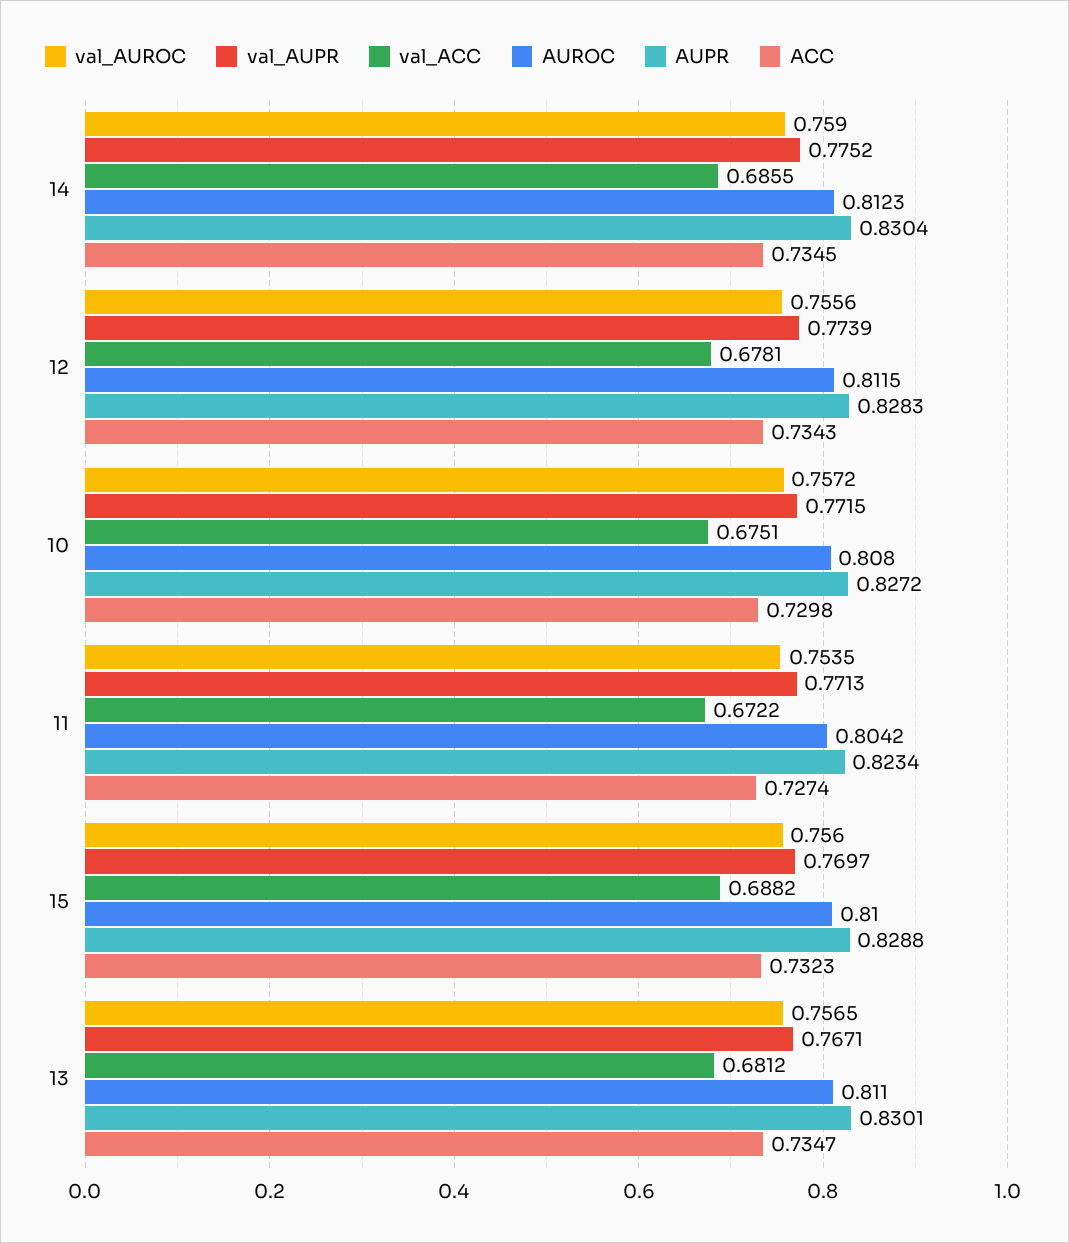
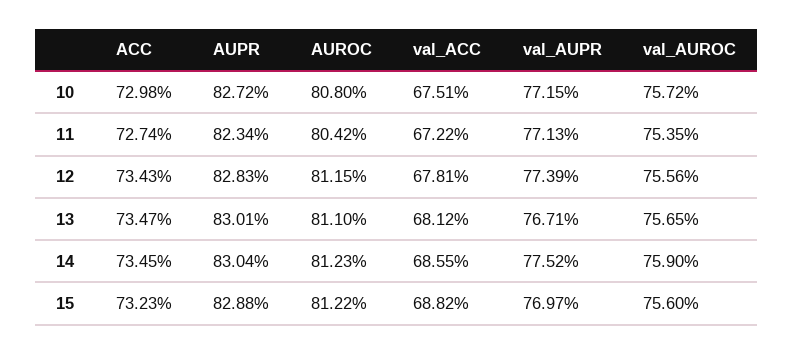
  {
    "val_AUROC": {
      "14": 0.759,
      "12": 0.7556,
      "10": 0.7572,
      "11": 0.7535,
      "15": 0.756,
      "13": 0.7565
    },
    "val_AUPR": {
      "14": 0.7752,
      "12": 0.7739,
      "10": 0.7715,
      "11": 0.7713,
      "15": 0.7697,
      "13": 0.7671
    },
    "val_ACC": {
      "14": 0.6855,
      "12": 0.6781,
      "10": 0.6751,
      "11": 0.6722,
      "15": 0.6882,
      "13": 0.6812
    },
    "AUROC": {
      "14": 0.8123,
      "12": 0.8115,
      "10": 0.808,
      "11": 0.8042,
-     "15": 0.81,
+     "15": 0.8122,
      "13": 0.811
    },
    "AUPR": {
      "14": 0.8304,
      "12": 0.8283,
      "10": 0.8272,
      "11": 0.8234,
      "15": 0.8288,
      "13": 0.8301
    },
    "ACC": {
      "14": 0.7345,
      "12": 0.7343,
      "10": 0.7298,
      "11": 0.7274,
      "15": 0.7323,
      "13": 0.7347
    }
  }

